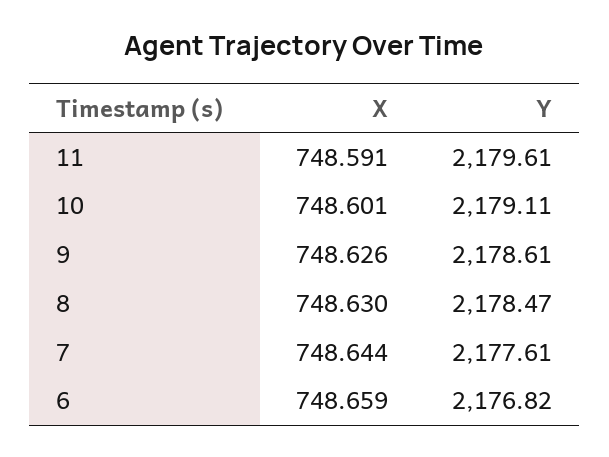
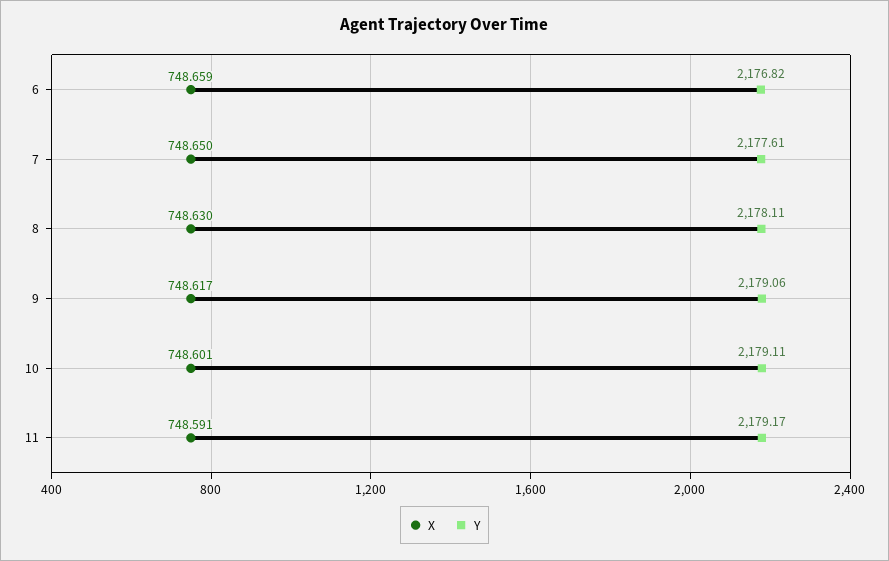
  {
    "X": {
      "11": 748.591,
      "10": 748.601,
-     "9": 748.626,
+     "9": 748.617,
      "8": 748.63,
-     "7": 748.644,
+     "7": 748.65,
      "6": 748.659
    },
    "Y": {
-     "11": 2179.61,
+     "11": 2179.17,
      "10": 2179.11,
-     "9": 2178.61,
+     "9": 2179.06,
-     "8": 2178.47,
+     "8": 2178.11,
      "7": 2177.61,
      "6": 2176.82
    }
  }

